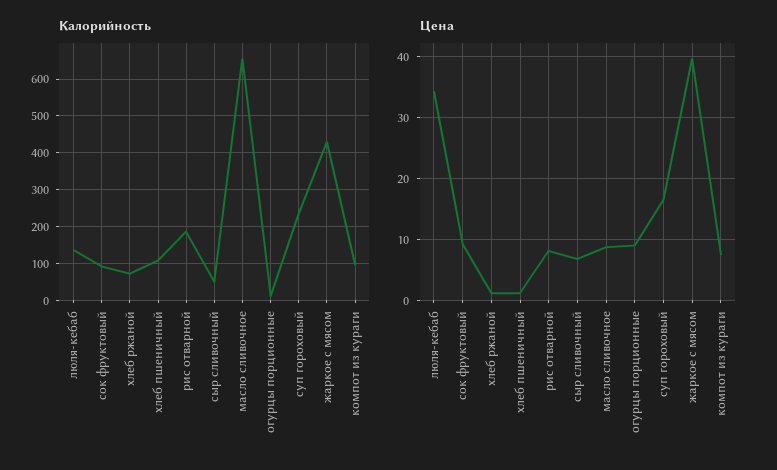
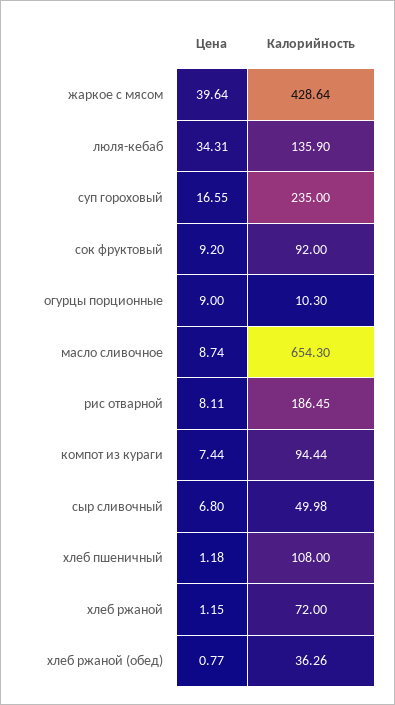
  {
    "Калорийность": {
      "люля-кебаб": 135.9,
      "сок фруктовый": 92,
      "хлеб ржаной": 72,
      "хлеб пшеничный": 108,
      "рис отварной": 186.45,
      "сыр сливочный": 49.98,
      "масло сливочное": 654.3,
      "огурцы порционные": 10.3,
      "суп гороховый": 235,
      "жаркое с мясом": 428.64,
-     "компот из кураги": 94.44
+     "компот из кураги": 94.44,
+     "хлеб ржаной (обед)": 36.26
    },
    "Цена": {
      "люля-кебаб": 34.31,
      "сок фруктовый": 9.2,
      "хлеб ржаной": 1.15,
      "хлеб пшеничный": 1.18,
      "рис отварной": 8.11,
      "сыр сливочный": 6.8,
      "масло сливочное": 8.74,
      "огурцы порционные": 9,
      "суп гороховый": 16.55,
      "жаркое с мясом": 39.64,
-     "компот из кураги": 7.44
+     "компот из кураги": 7.44,
+     "хлеб ржаной (обед)": 0.77
    }
  }

